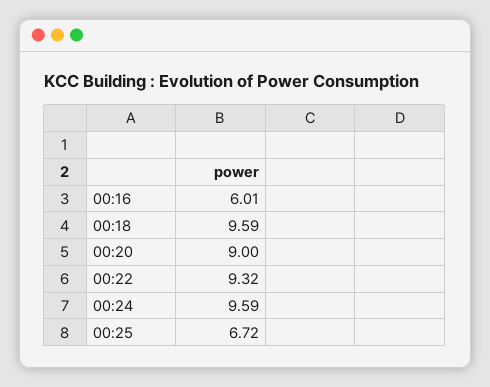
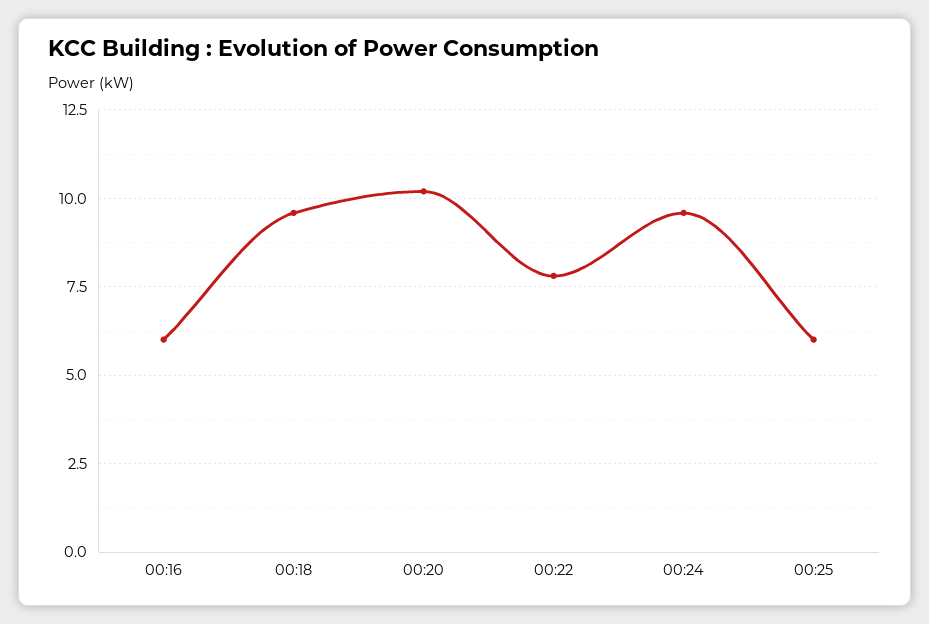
  {
    "00:16": 6.01,
    "00:18": 9.59,
-   "00:20": 9,
+   "00:20": 10.25,
-   "00:22": 9.32,
+   "00:22": 7.75,
    "00:24": 9.59,
-   "00:25": 6.72
+   "00:25": 6
  }

